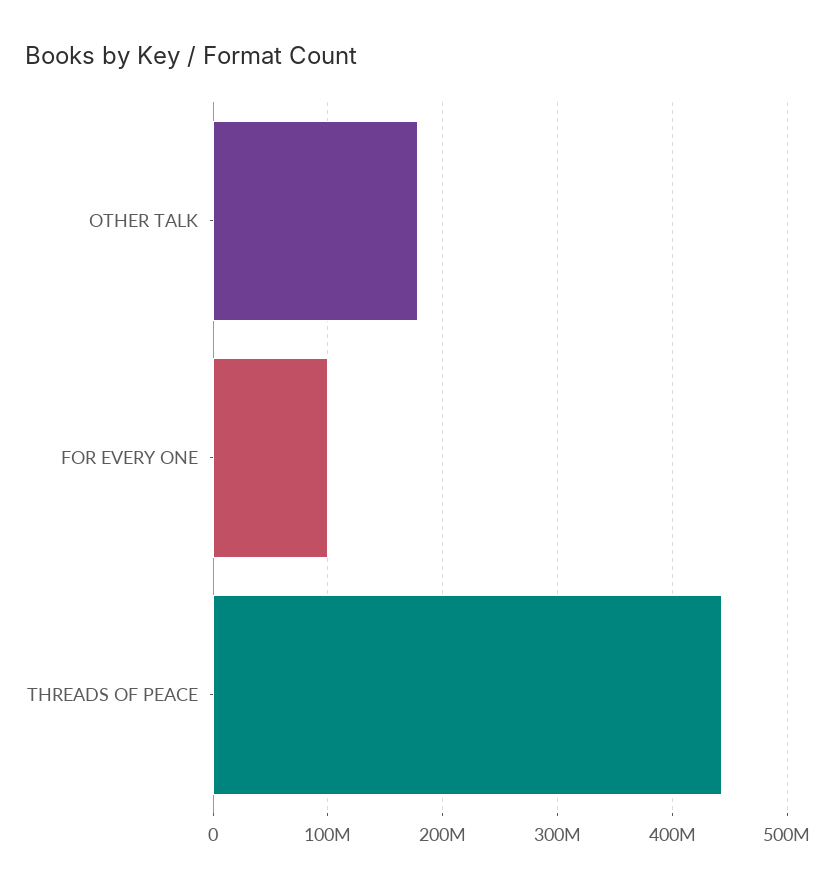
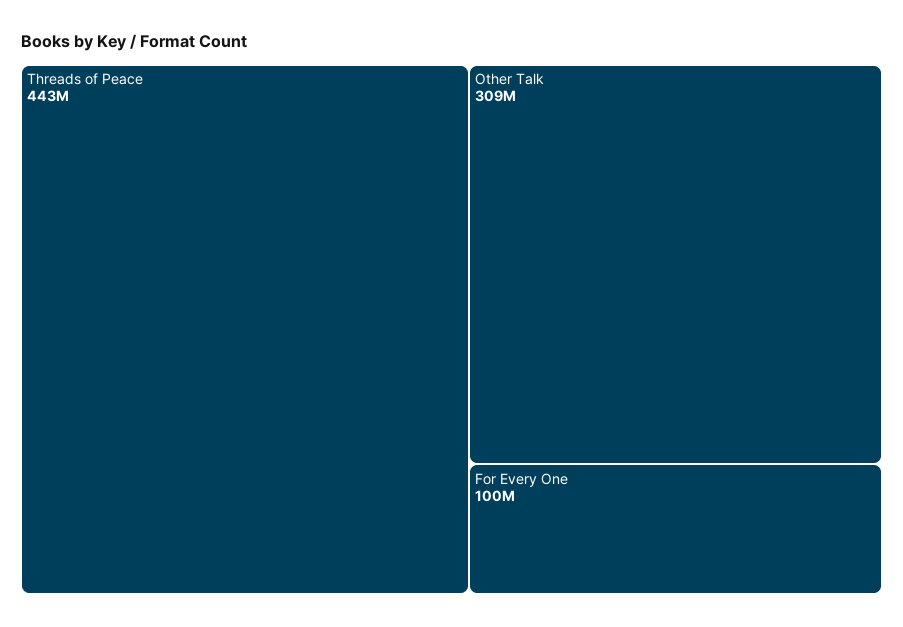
  {
-   "OTHER TALK": 180000000,
+   "OTHER TALK": 309000000,
    "FOR EVERY ONE": 100000000,
    "THREADS OF PEACE": 443000000
  }

